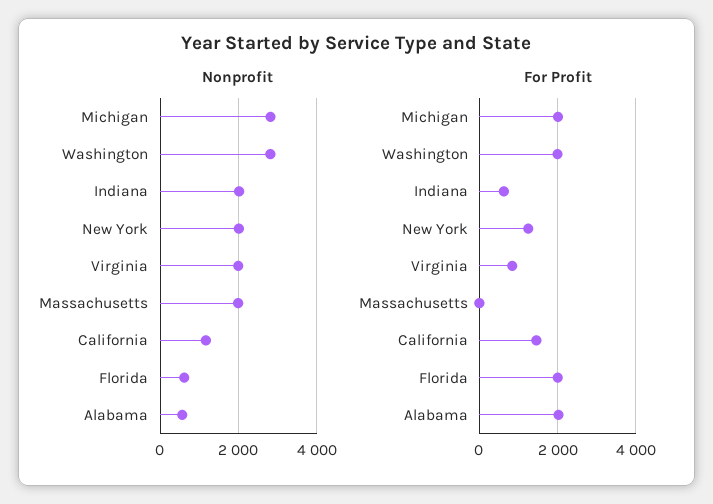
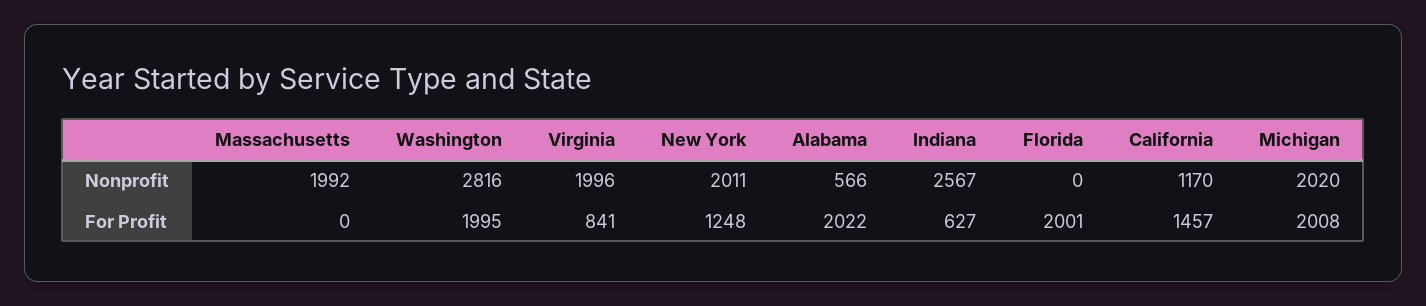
  {
    "Nonprofit": {
-     "Michigan": 2800,
+     "Michigan": 2020,
      "Washington": 2816,
-     "Indiana": 2000,
+     "Indiana": 2567,
      "New York": 2011,
      "Virginia": 1996,
      "Massachusetts": 1992,
      "California": 1170,
-     "Florida": 600,
+     "Florida": 0,
      "Alabama": 566
    },
    "For Profit": {
      "Michigan": 2008,
      "Washington": 1995,
      "Indiana": 627,
      "New York": 1248,
      "Virginia": 841,
      "Massachusetts": 0,
      "California": 1457,
      "Florida": 2001,
      "Alabama": 2022
    }
  }

